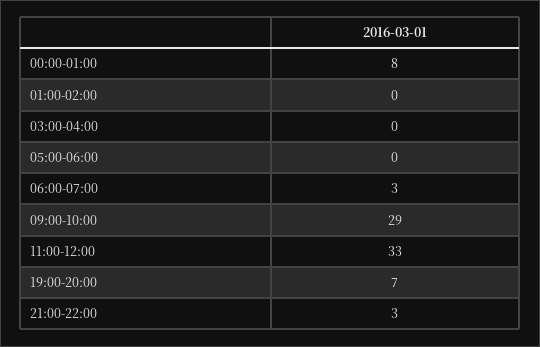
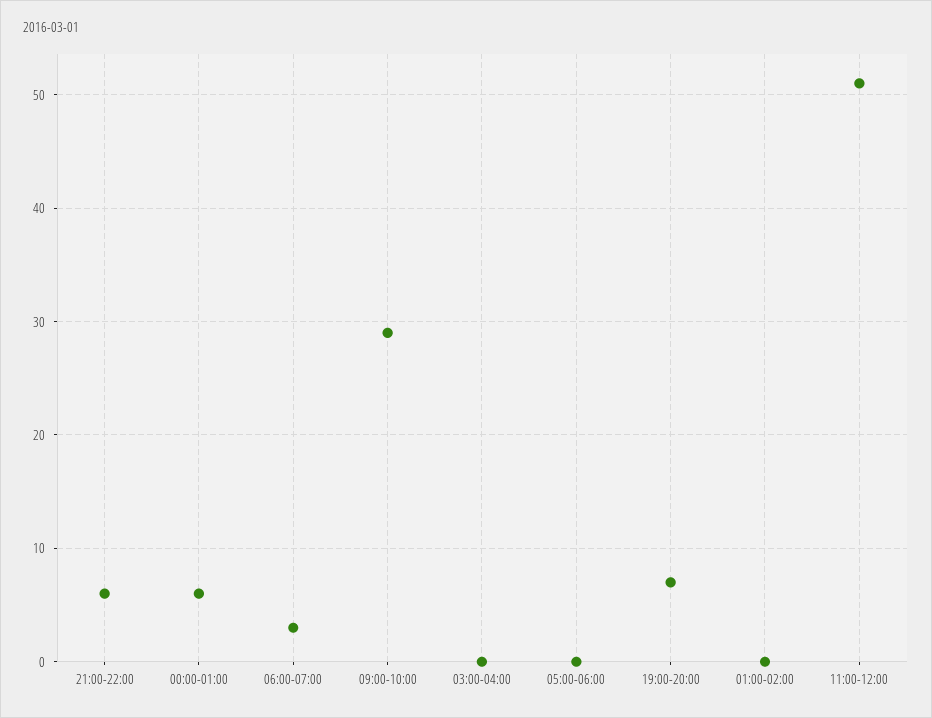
  {
-   "00:00-01:00": 8,
+   "00:00-01:00": 6,
    "01:00-02:00": 0,
    "03:00-04:00": 0,
    "05:00-06:00": 0,
    "06:00-07:00": 3,
    "09:00-10:00": 29,
-   "11:00-12:00": 33,
+   "11:00-12:00": 51,
    "19:00-20:00": 7,
-   "21:00-22:00": 3
+   "21:00-22:00": 6
  }

